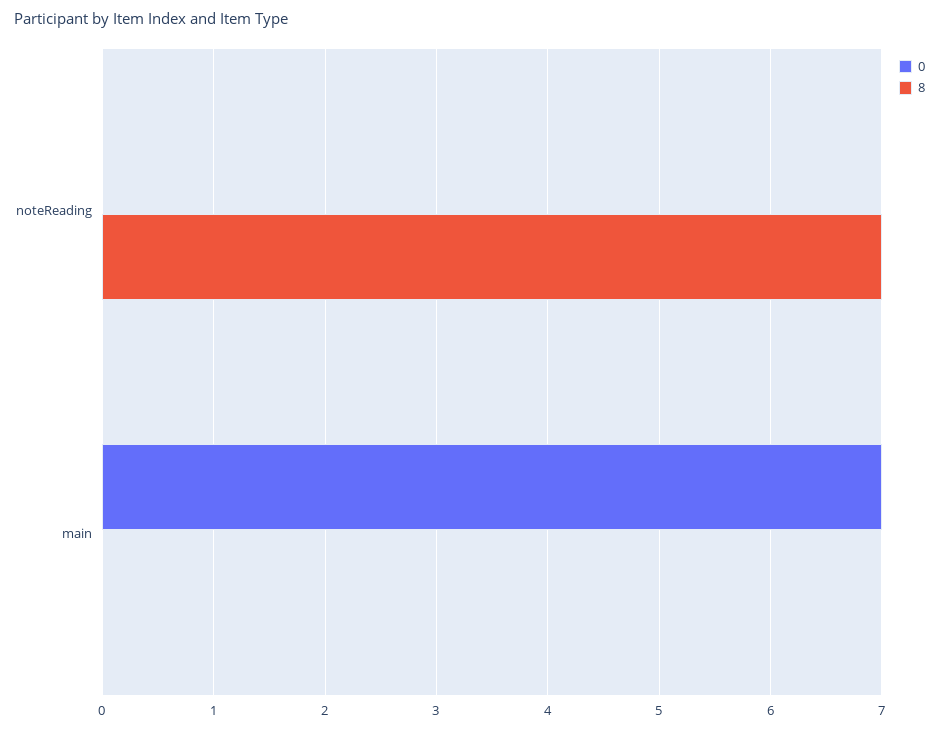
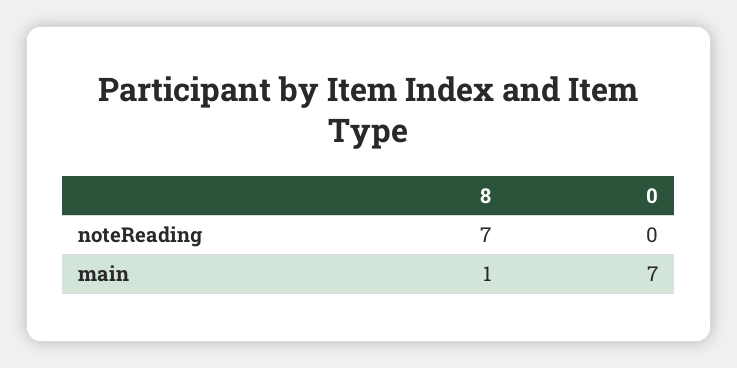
  {
    "0": {
      "noteReading": 0,
      "main": 7
    },
    "8": {
      "noteReading": 7,
-     "main": 0
+     "main": 1
    }
  }

